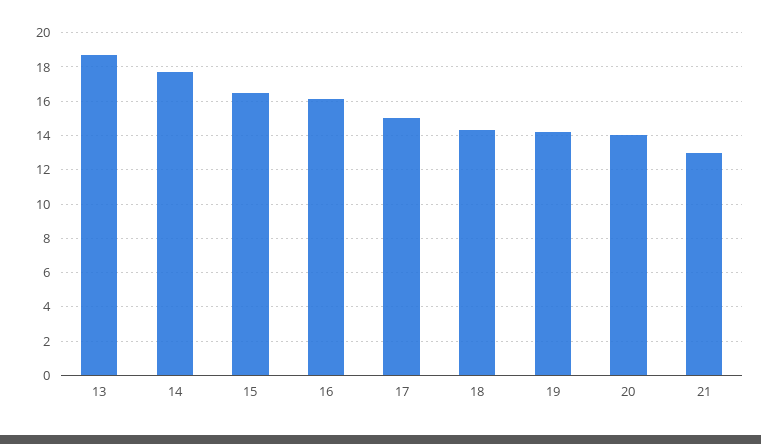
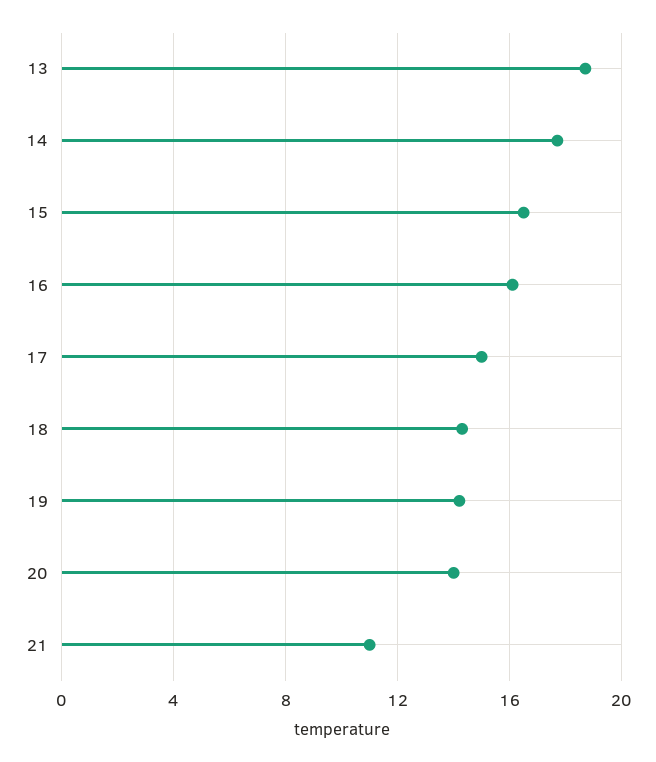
  {
    "13": 18.5,
    "14": 17.5,
    "15": 16.5,
    "16": 16,
    "17": 15,
    "18": 14.5,
    "19": 14,
    "20": 14,
-   "21": 13
+   "21": 11
  }

